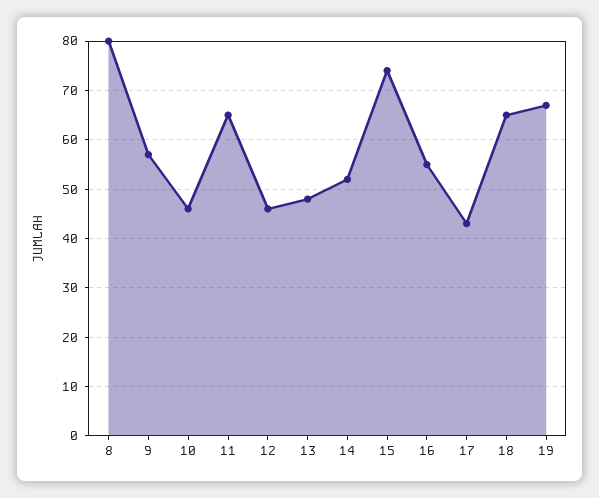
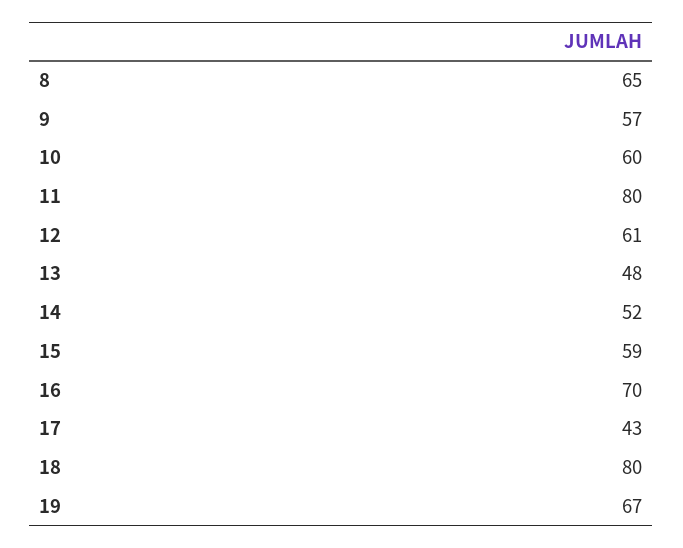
  {
-   "8": 80,
+   "8": 65,
    "9": 57,
-   "10": 45,
+   "10": 60,
-   "11": 65,
+   "11": 80,
-   "12": 45,
+   "12": 61,
    "13": 48,
    "14": 52,
-   "15": 75,
+   "15": 59,
-   "16": 55,
+   "16": 70,
    "17": 43,
-   "18": 65,
+   "18": 80,
    "19": 67
  }

